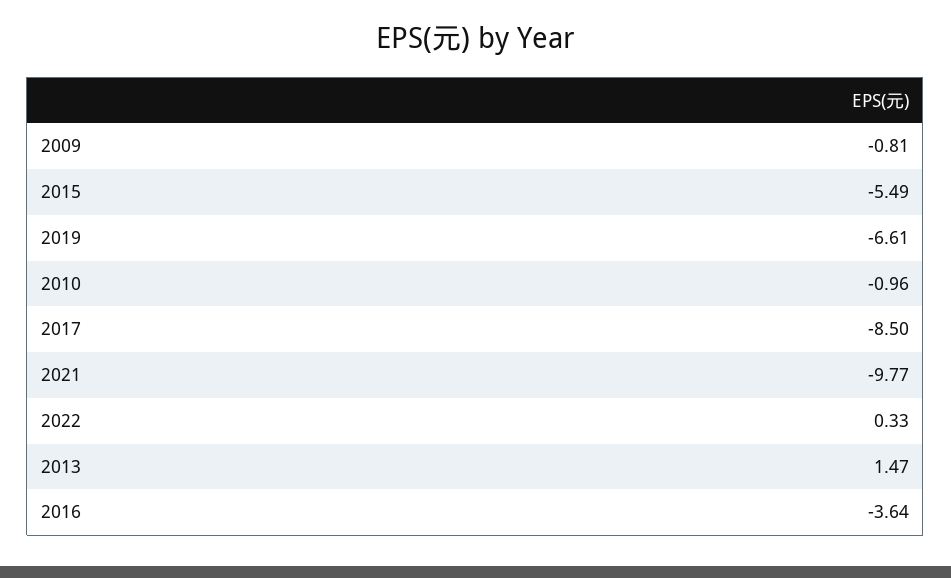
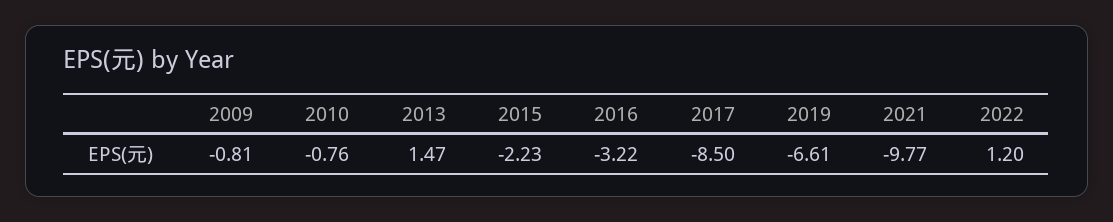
  {
    "2009": -0.81,
-   "2015": -5.49,
+   "2015": -2.23,
    "2019": -6.61,
-   "2010": -0.96,
+   "2010": -0.76,
    "2017": -8.5,
    "2021": -9.77,
-   "2022": 0.33,
+   "2022": 1.2,
    "2013": 1.47,
-   "2016": -3.64
+   "2016": -3.22
  }

